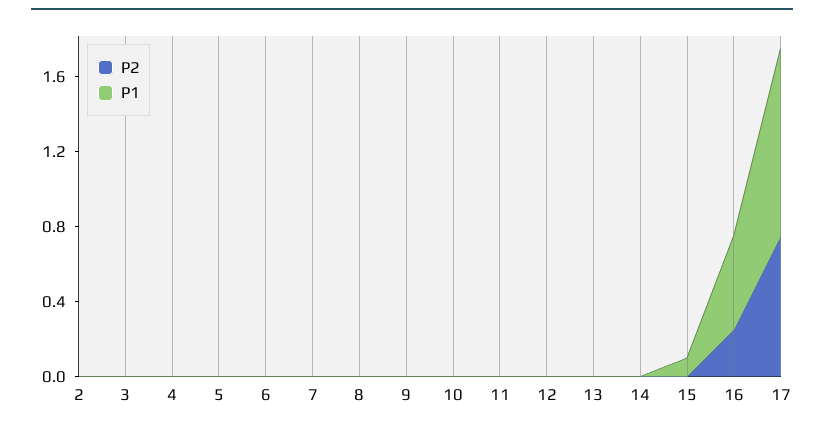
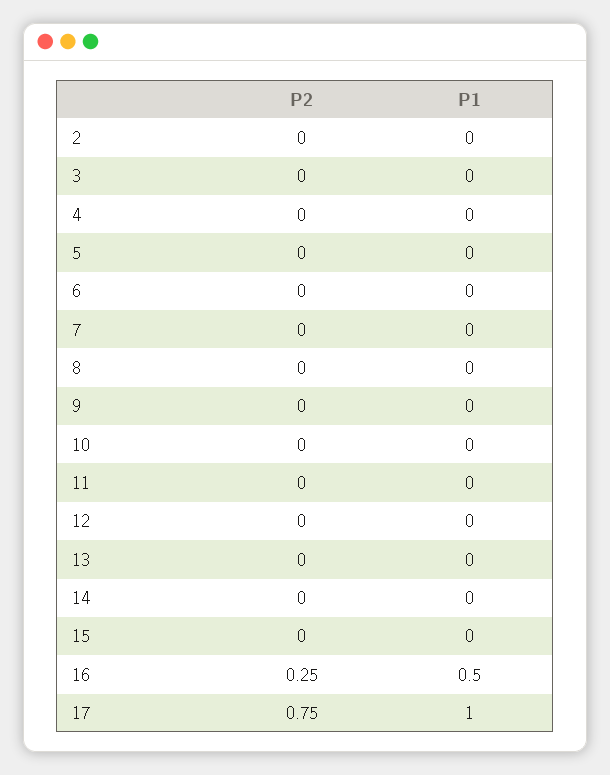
  {
    "P2": {
      "2": 0,
      "3": 0,
      "4": 0,
      "5": 0,
      "6": 0,
      "7": 0,
      "8": 0,
      "9": 0,
      "10": 0,
      "11": 0,
      "12": 0,
      "13": 0,
      "14": 0,
      "15": 0,
      "16": 0.25,
      "17": 0.75
    },
    "P1": {
      "2": 0,
      "3": 0,
      "4": 0,
      "5": 0,
      "6": 0,
      "7": 0,
      "8": 0,
      "9": 0,
      "10": 0,
      "11": 0,
      "12": 0,
      "13": 0,
      "14": 0,
-     "15": 0.1,
+     "15": 0,
      "16": 0.5,
      "17": 1
    }
  }

